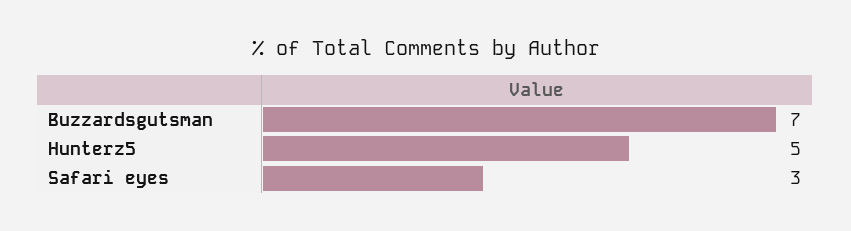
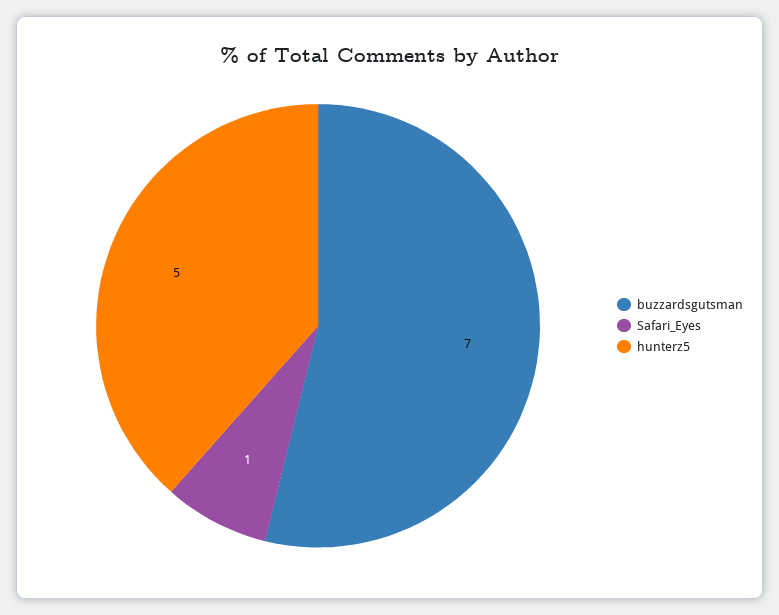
  {
    "Buzzardsgutsman": 7,
    "Hunterz5": 5,
-   "Safari eyes": 3
+   "Safari eyes": 1
  }

